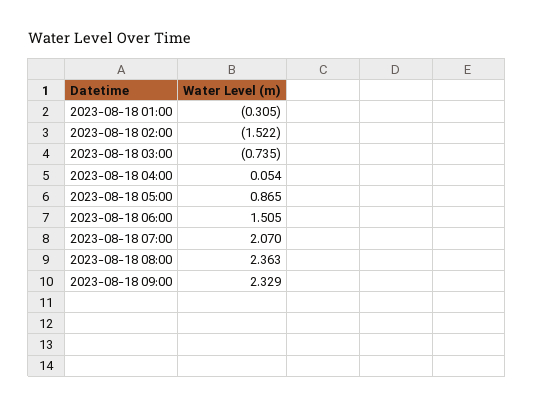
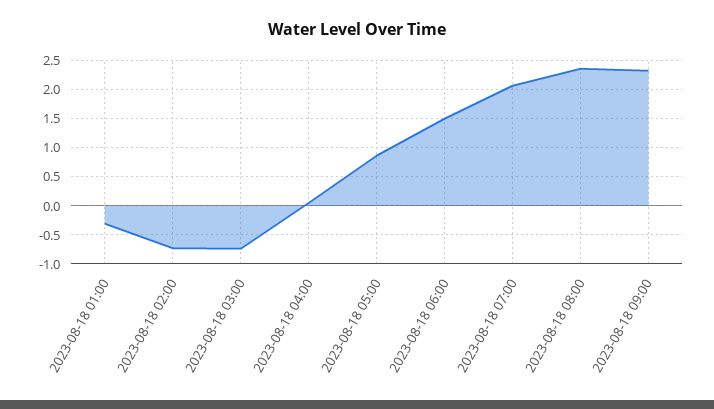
  {
    "2023-08-18 01:00": -0.305,
-   "2023-08-18 02:00": -1.522,
+   "2023-08-18 02:00": -0.75,
    "2023-08-18 03:00": -0.735,
    "2023-08-18 04:00": 0.054,
    "2023-08-18 05:00": 0.865,
    "2023-08-18 06:00": 1.505,
    "2023-08-18 07:00": 2.07,
    "2023-08-18 08:00": 2.363,
    "2023-08-18 09:00": 2.329
  }

